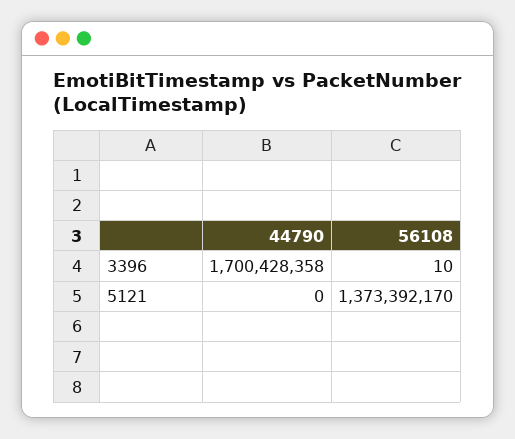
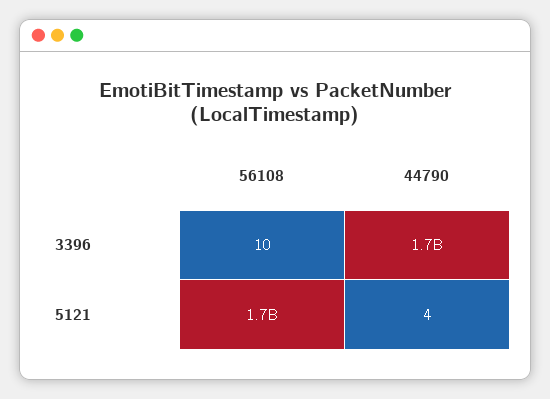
  {
    "44790": {
      "3396": 1700428358,
-     "5121": 0
+     "5121": 4
    },
    "56108": {
      "3396": 10,
-     "5121": 1373392170
+     "5121": 1700000000
    }
  }

